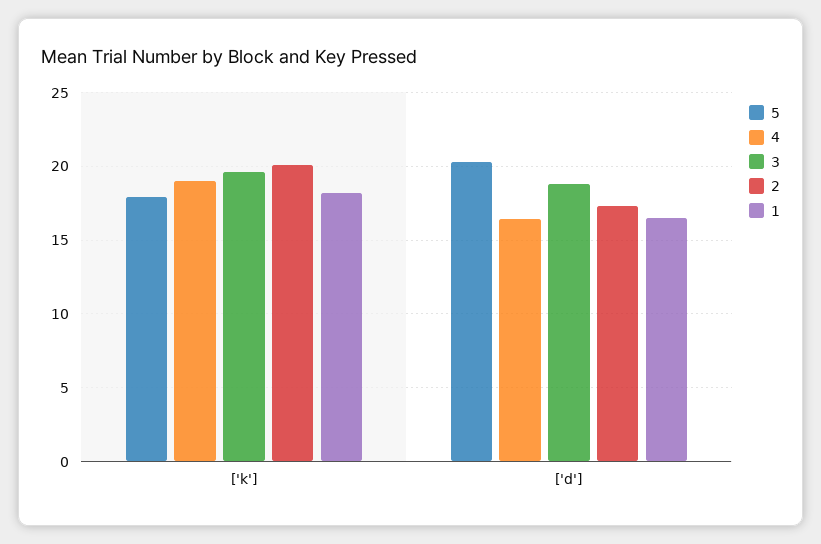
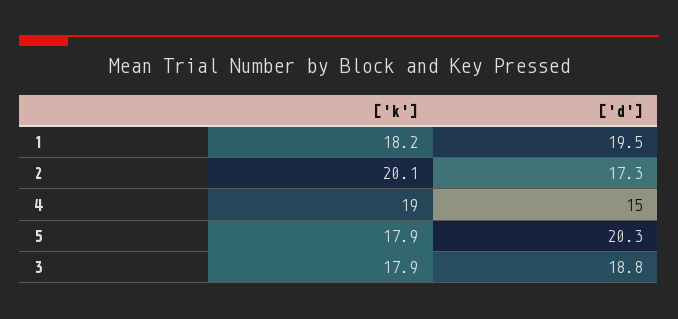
  {
    "5": {
      "['k']": 17.9,
      "['d']": 20.3
    },
    "4": {
      "['k']": 19,
-     "['d']": 16.5
+     "['d']": 15
    },
    "3": {
-     "['k']": 19.5,
+     "['k']": 17.9,
      "['d']": 18.8
    },
    "2": {
      "['k']": 20.1,
      "['d']": 17.3
    },
    "1": {
      "['k']": 18.2,
-     "['d']": 16.5
+     "['d']": 19.5
    }
  }

